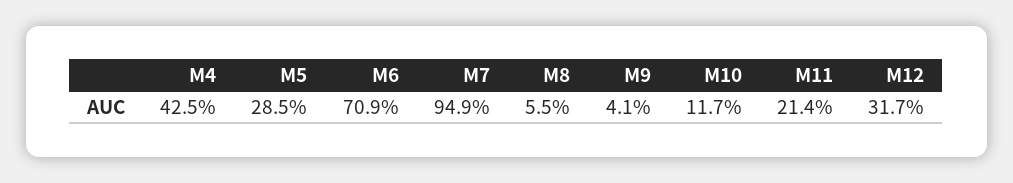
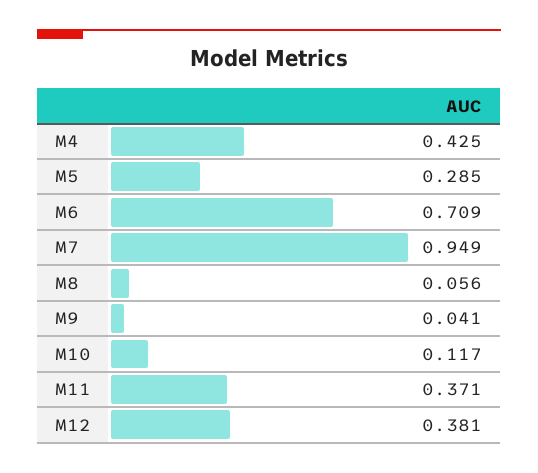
  {
    "M4": 0.425,
    "M5": 0.285,
    "M6": 0.709,
    "M7": 0.949,
-   "M8": 0.055,
+   "M8": 0.056,
    "M9": 0.041,
    "M10": 0.117,
-   "M11": 0.214,
+   "M11": 0.371,
-   "M12": 0.317
+   "M12": 0.381
  }

